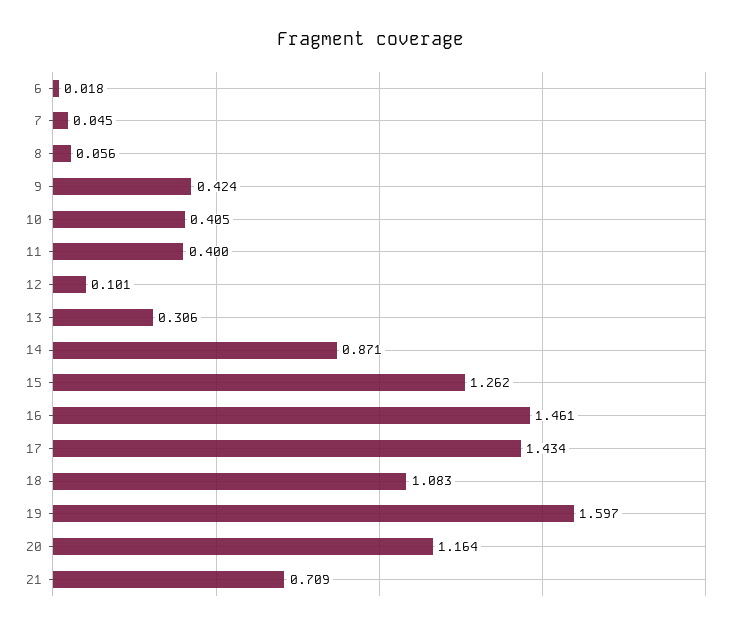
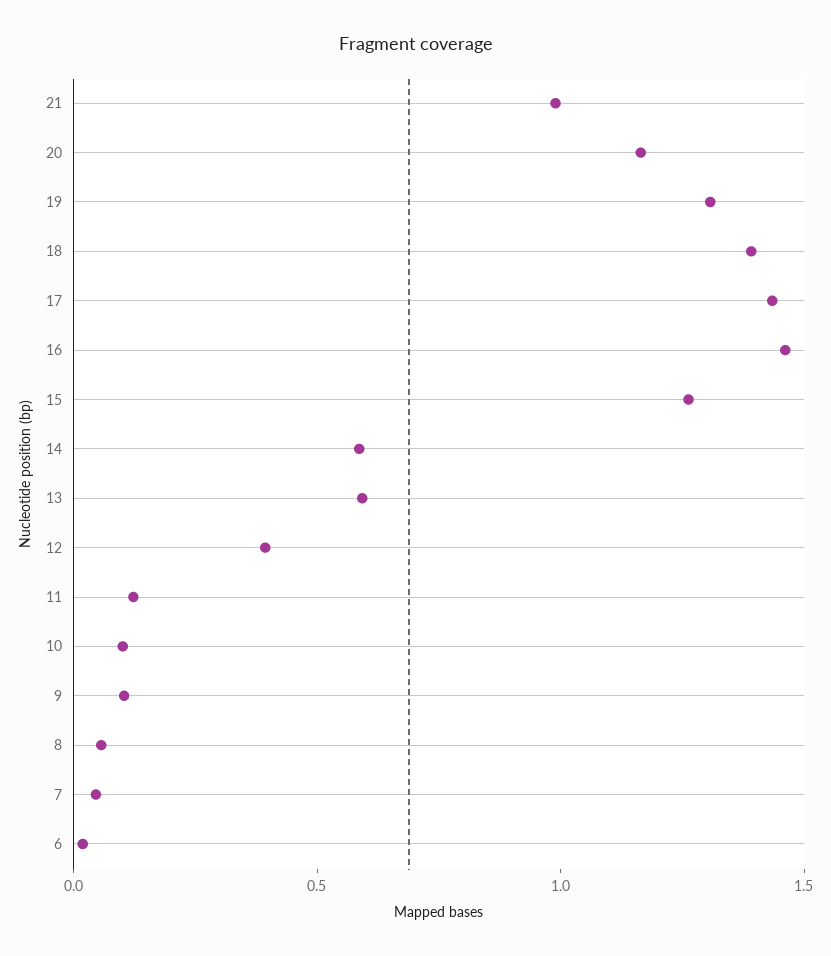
  {
    "6": 0.018,
    "7": 0.045,
    "8": 0.056,
-   "9": 0.424,
+   "9": 0.1,
-   "10": 0.405,
+   "10": 0.1,
-   "11": 0.4,
+   "11": 0.1,
-   "12": 0.101,
+   "12": 0.4,
-   "13": 0.306,
+   "13": 0.6,
-   "14": 0.871,
+   "14": 0.6,
    "15": 1.262,
    "16": 1.461,
    "17": 1.434,
-   "18": 1.083,
+   "18": 1.4,
-   "19": 1.597,
+   "19": 1.3,
    "20": 1.164,
-   "21": 0.709
+   "21": 1
  }

